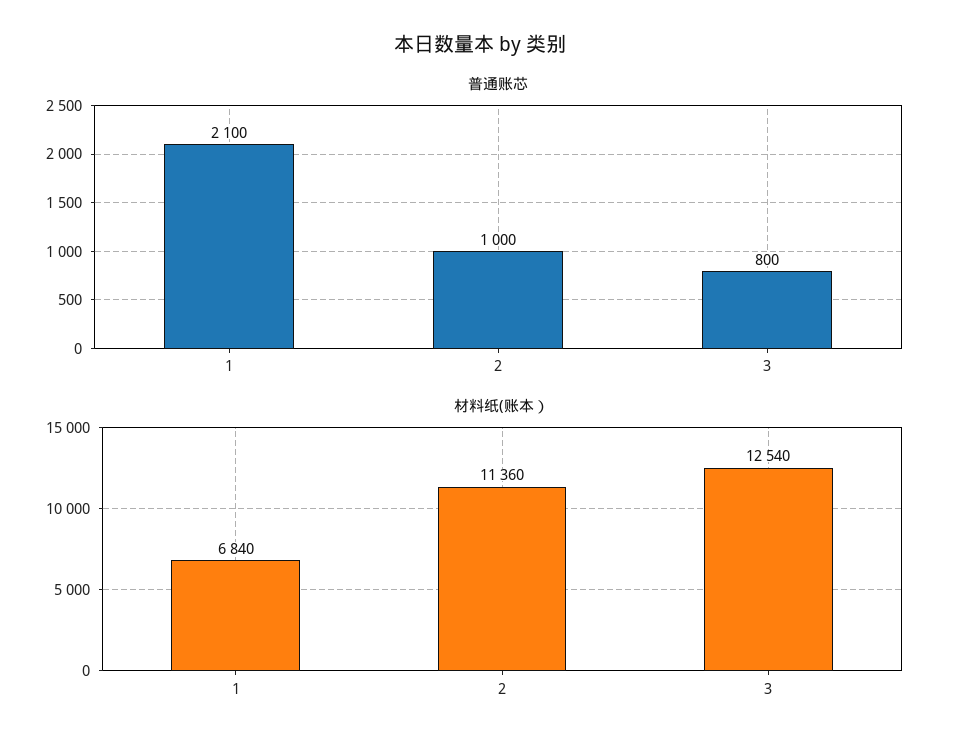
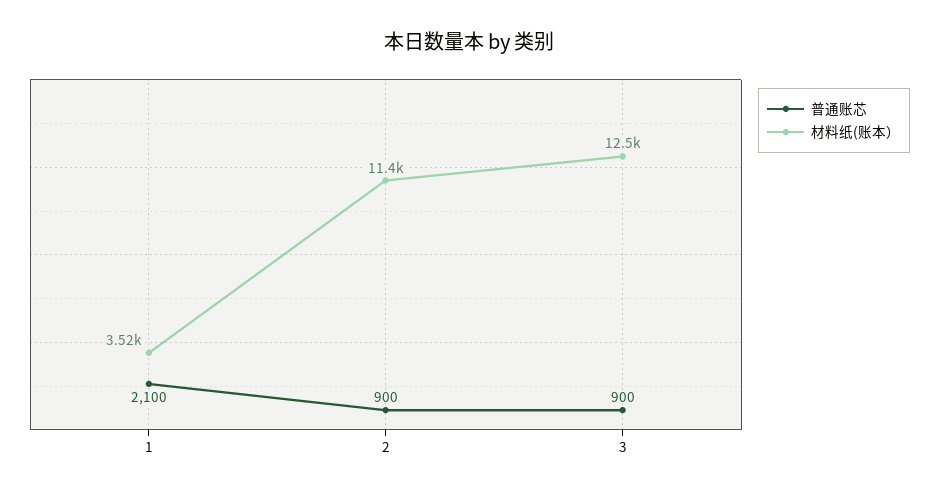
  {
    "普通账芯": {
      "1": 2100,
-     "2": 1000,
+     "2": 900,
-     "3": 800
+     "3": 900
    },
    "材料纸(账本）": {
-     "1": 6840,
+     "1": 3520,
      "2": 11360,
      "3": 12540
    }
  }

